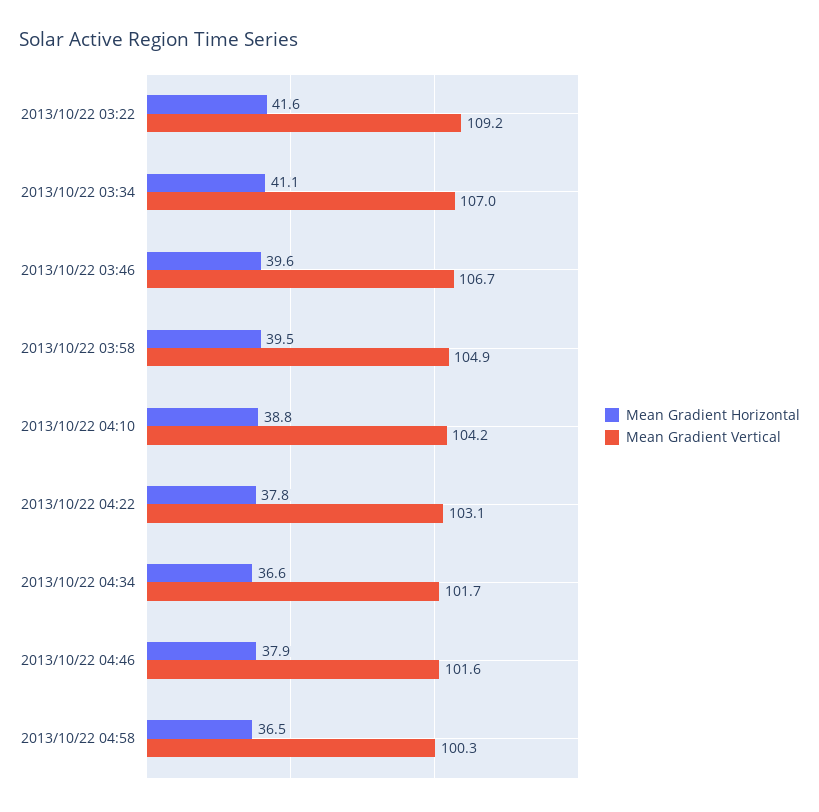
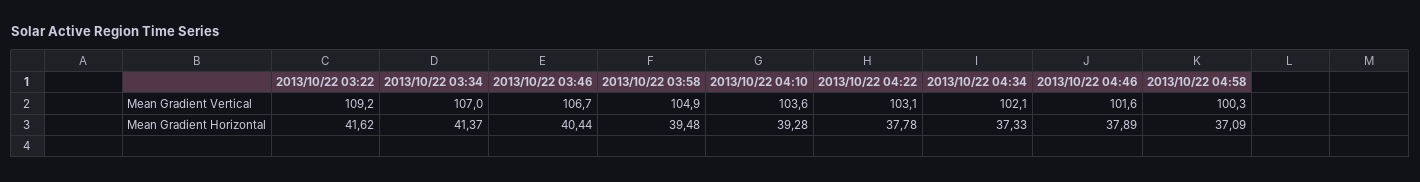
  {
    "Mean Gradient Horizontal": {
      "2013/10/22 03:22": 41.62,
-     "2013/10/22 03:34": 41.1,
+     "2013/10/22 03:34": 41.37,
-     "2013/10/22 03:46": 39.6,
+     "2013/10/22 03:46": 40.44,
      "2013/10/22 03:58": 39.48,
-     "2013/10/22 04:10": 38.8,
+     "2013/10/22 04:10": 39.28,
      "2013/10/22 04:22": 37.78,
-     "2013/10/22 04:34": 36.6,
+     "2013/10/22 04:34": 37.33,
      "2013/10/22 04:46": 37.89,
-     "2013/10/22 04:58": 36.5
+     "2013/10/22 04:58": 37.09
    },
    "Mean Gradient Vertical": {
      "2013/10/22 03:22": 109.2,
      "2013/10/22 03:34": 107,
      "2013/10/22 03:46": 106.7,
      "2013/10/22 03:58": 104.9,
-     "2013/10/22 04:10": 104.2,
+     "2013/10/22 04:10": 103.6,
      "2013/10/22 04:22": 103.1,
-     "2013/10/22 04:34": 101.7,
+     "2013/10/22 04:34": 102.1,
      "2013/10/22 04:46": 101.6,
      "2013/10/22 04:58": 100.3
    }
  }

